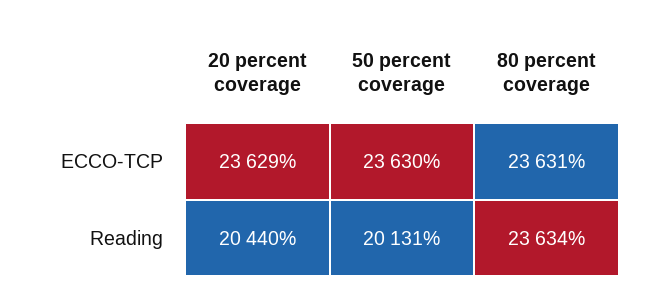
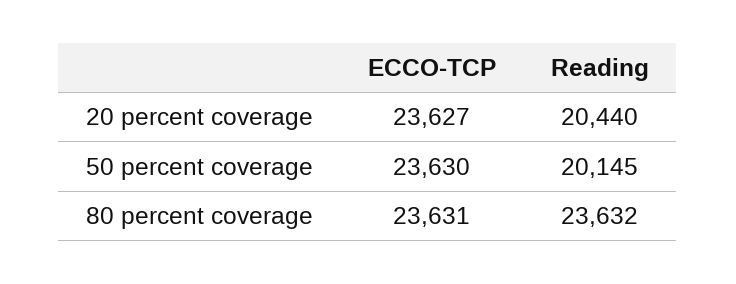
  {
    "20 percent coverage": {
-     "ECCO-TCP": 23629,
+     "ECCO-TCP": 23627,
      "Reading": 20440
    },
    "50 percent coverage": {
      "ECCO-TCP": 23630,
-     "Reading": 20131
+     "Reading": 20145
    },
    "80 percent coverage": {
      "ECCO-TCP": 23631,
-     "Reading": 23634
+     "Reading": 23632
    }
  }

